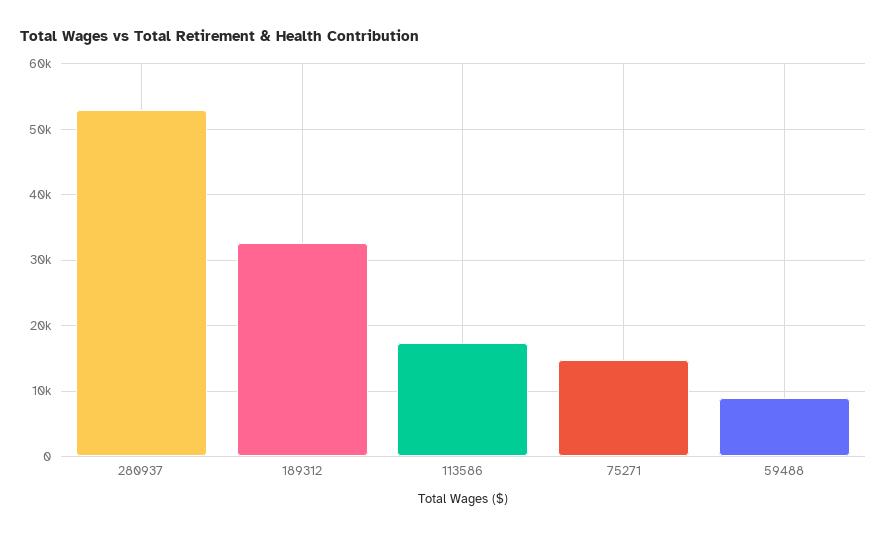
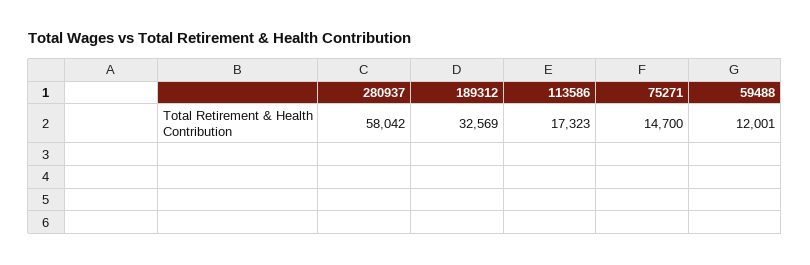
  {
-   "280937": 53000,
+   "280937": 58042,
    "189312": 32569,
    "113586": 17323,
    "75271": 14700,
-   "59488": 9000
+   "59488": 12001
  }

